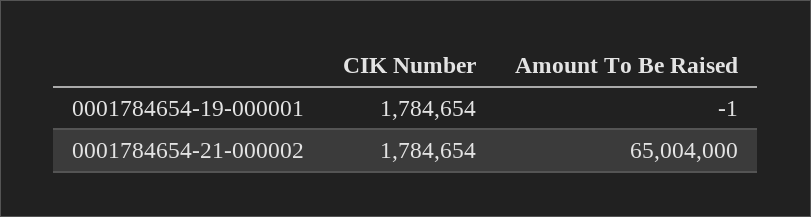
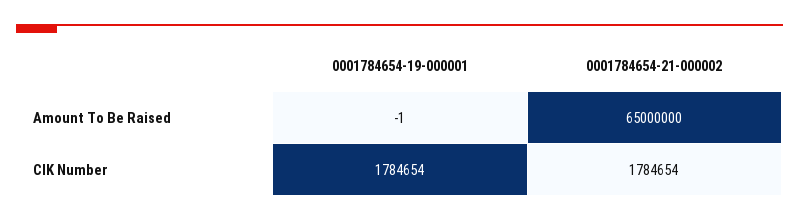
  {
    "CIK Number": {
      "0001784654-19-000001": 1784654,
      "0001784654-21-000002": 1784654
    },
    "Amount To Be Raised": {
      "0001784654-19-000001": -1,
-     "0001784654-21-000002": 65004000
+     "0001784654-21-000002": 65000000
    }
  }

